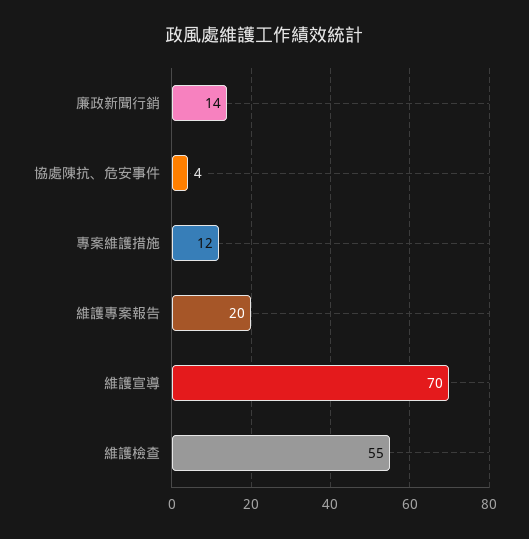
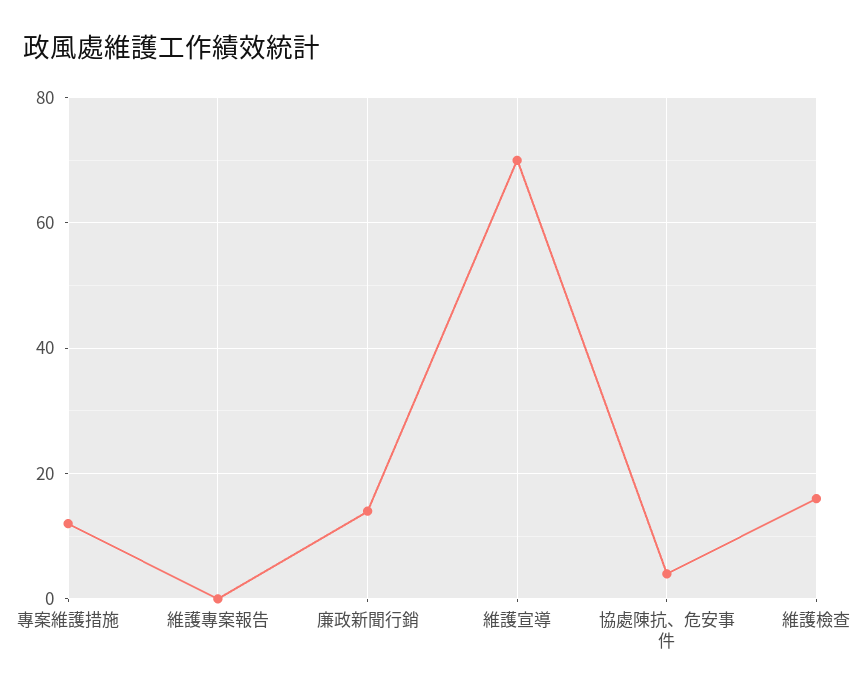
  {
    "廉政新聞行銷": 14,
    "協處陳抗、危安事件": 4,
    "專案維護措施": 12,
-   "維護專案報告": 20,
+   "維護專案報告": 0,
    "維護宣導": 70,
-   "維護檢查": 55
+   "維護檢查": 15
  }

